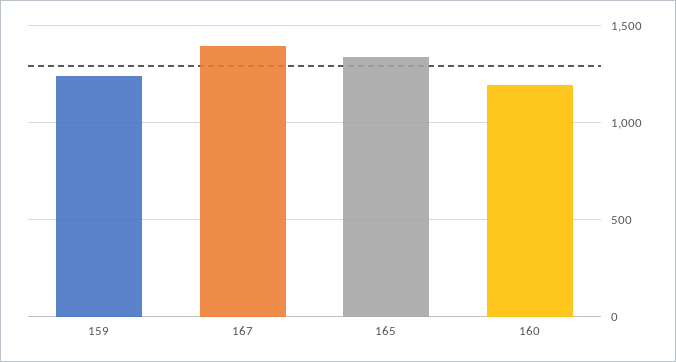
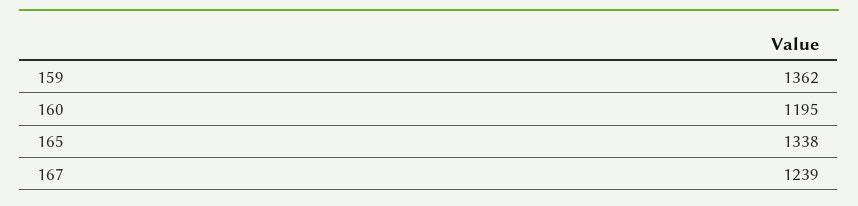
  {
-   "159": 1250,
+   "159": 1362,
-   "167": 1400,
+   "167": 1239,
    "165": 1338,
    "160": 1195
  }

